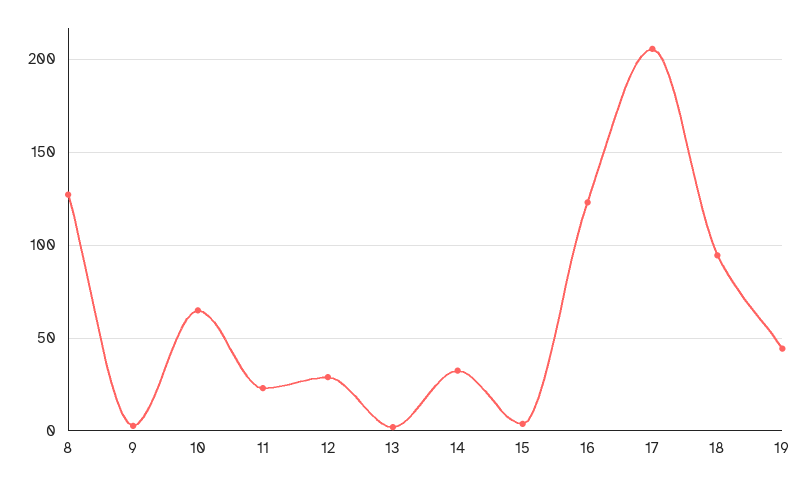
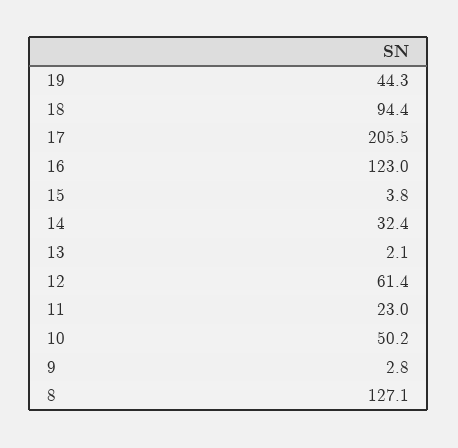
  {
    "8": 127.1,
    "9": 2.8,
-   "10": 65,
+   "10": 50.2,
    "11": 23,
-   "12": 30,
+   "12": 61.4,
    "13": 2.1,
    "14": 32.4,
    "15": 3.8,
    "16": 123,
    "17": 205.5,
    "18": 94.4,
    "19": 44.3
  }

